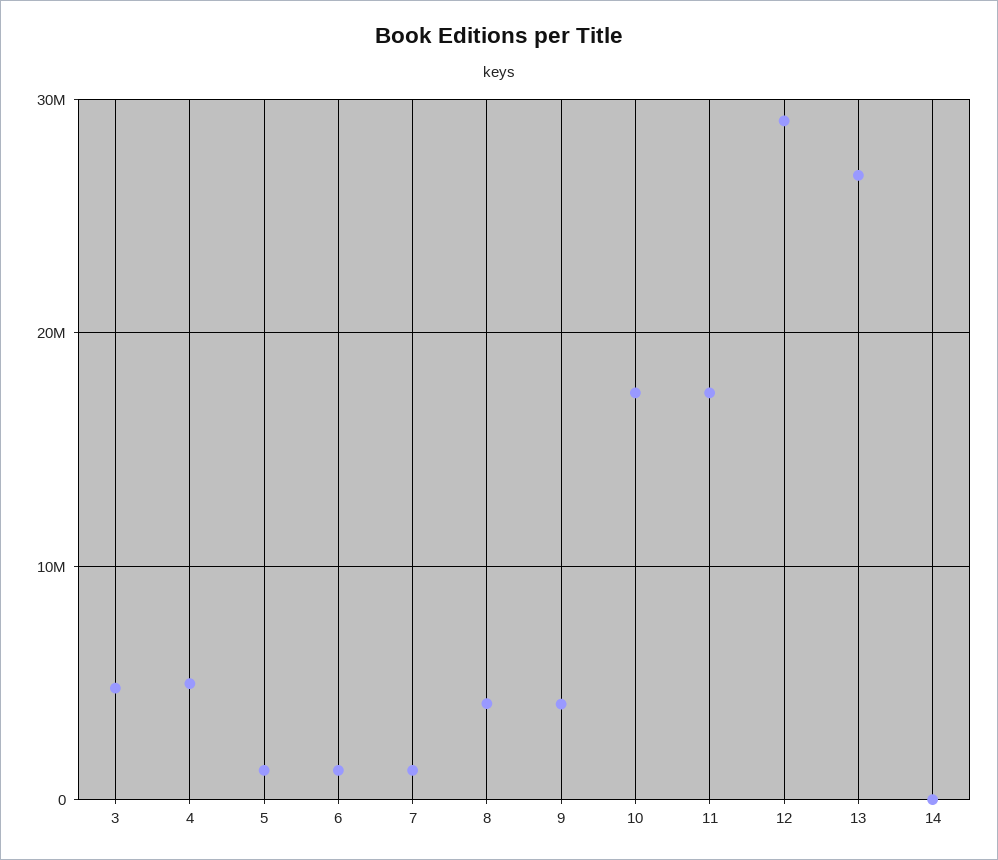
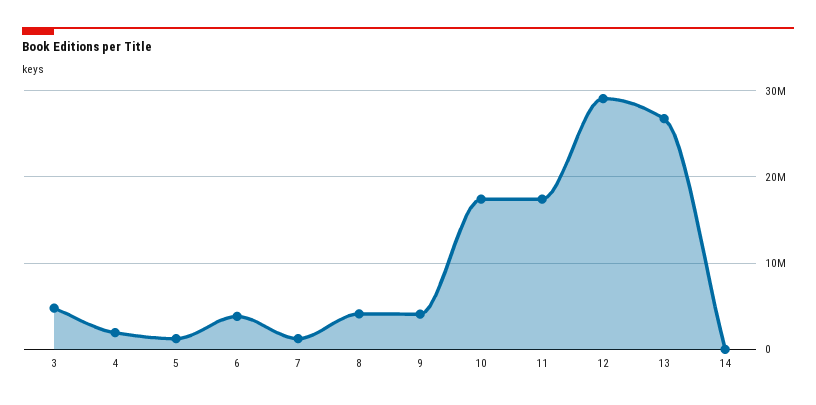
  {
    "3": 5000000,
-   "4": 5000000,
+   "4": 2000000,
    "5": 1000000,
-   "6": 1000000,
+   "6": 4000000,
    "7": 1000000,
    "8": 4000000,
    "9": 4000000,
    "10": 17000000,
    "11": 17000000,
    "12": 29000000,
    "13": 27000000,
    "14": 0
  }

